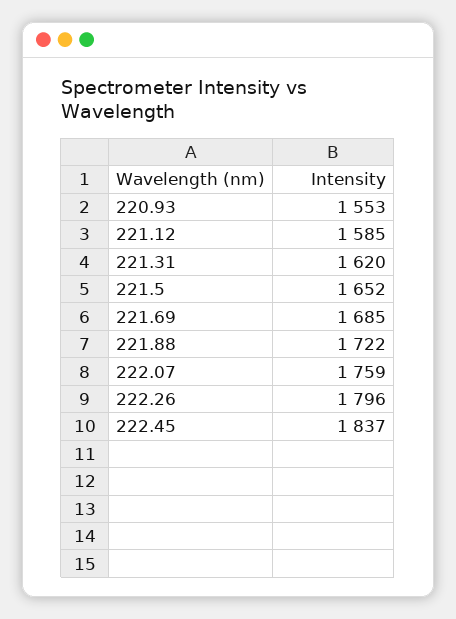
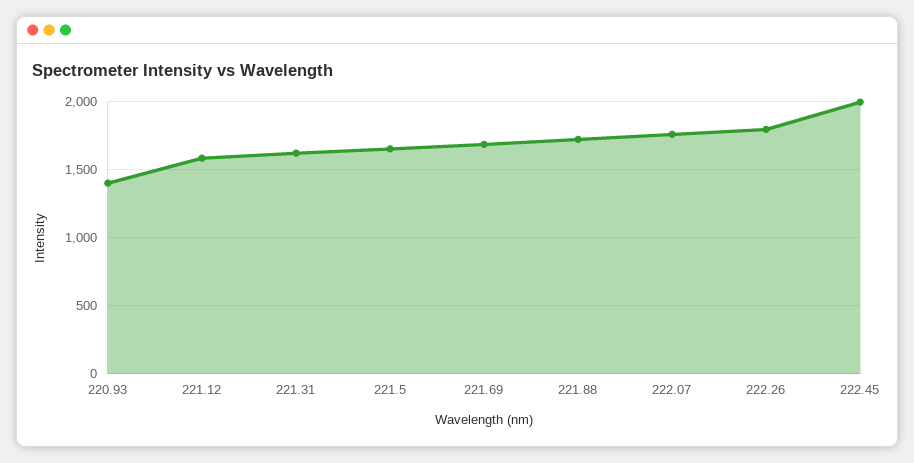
  {
-   "220.93": 1553,
+   "220.93": 1400,
    "221.12": 1585,
    "221.31": 1620,
    "221.5": 1652,
    "221.69": 1685,
    "221.88": 1722,
    "222.07": 1759,
    "222.26": 1796,
-   "222.45": 1837
+   "222.45": 2000
  }

